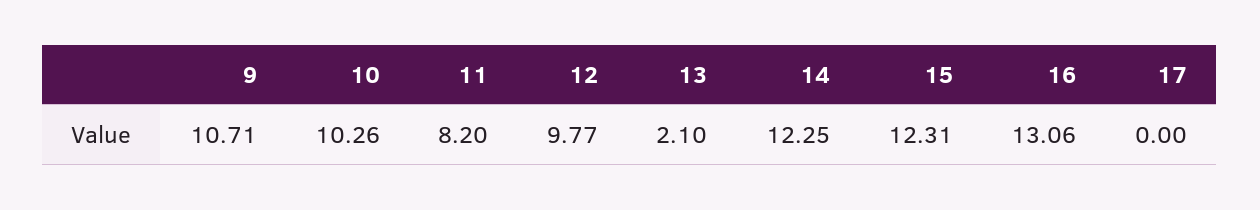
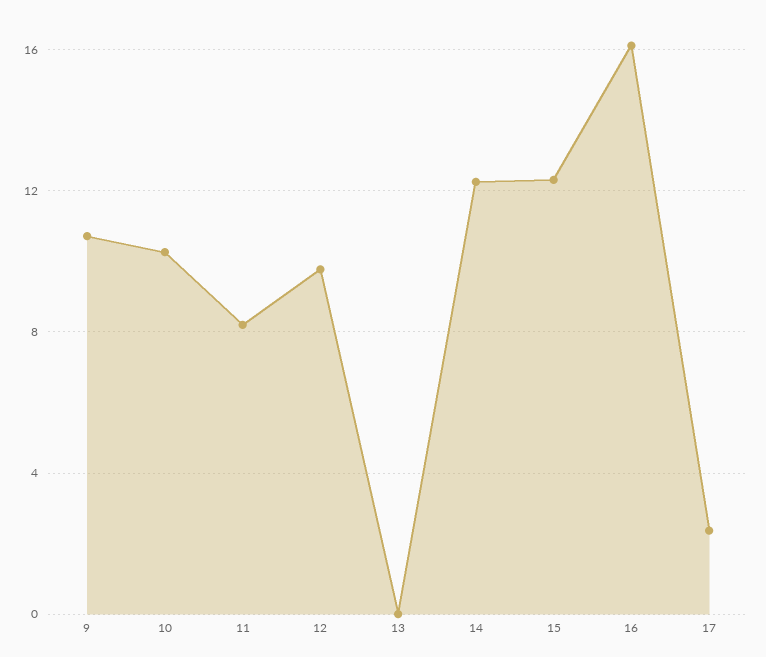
  {
    "9": 10.71,
    "10": 10.26,
    "11": 8.2,
    "12": 9.77,
-   "13": 2.1,
+   "13": 0,
    "14": 12.25,
    "15": 12.31,
-   "16": 13.06,
+   "16": 16,
-   "17": 0
+   "17": 2.5
  }

